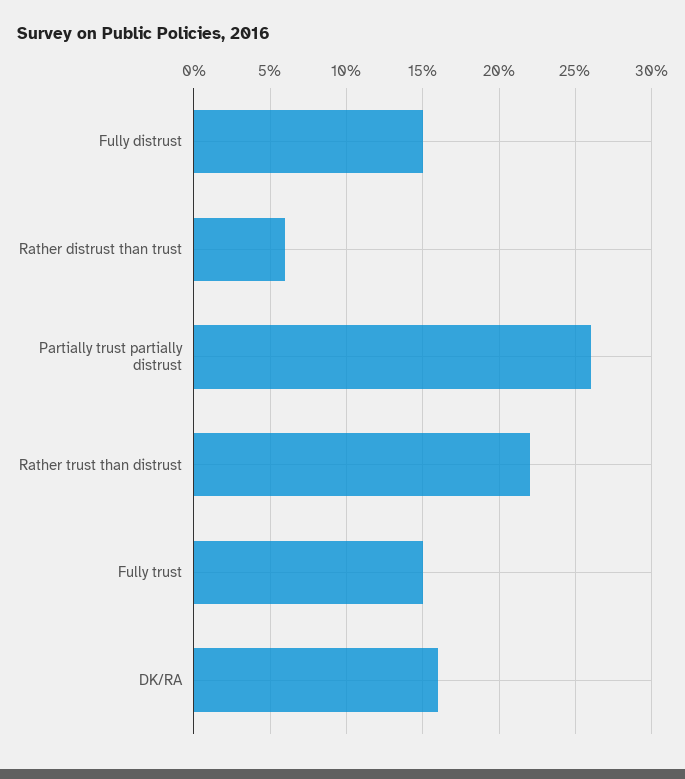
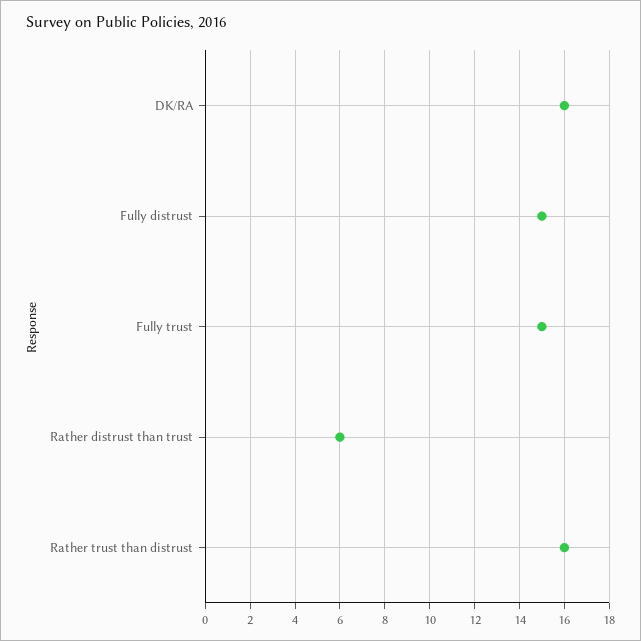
  {
    "Fully distrust": 15,
    "Rather distrust than trust": 6,
-   "Partially trust partially distrust": 26,
-   "Rather trust than distrust": 22,
+   "Rather trust than distrust": 16,
    "Fully trust": 15,
    "DK/RA": 16
  }

